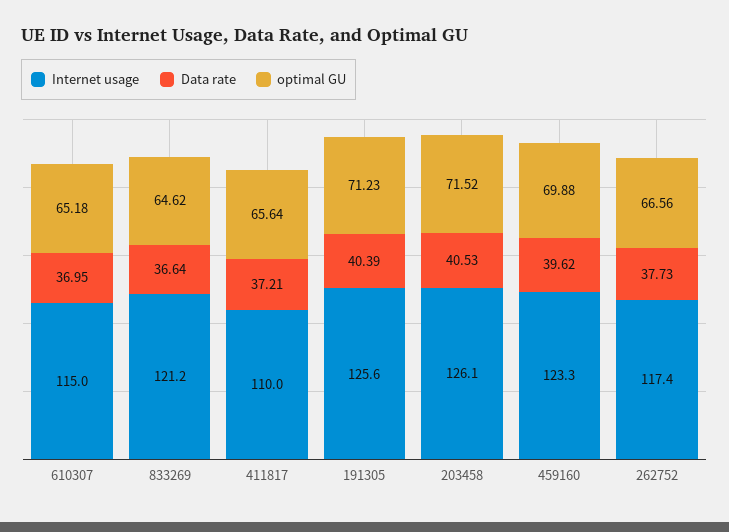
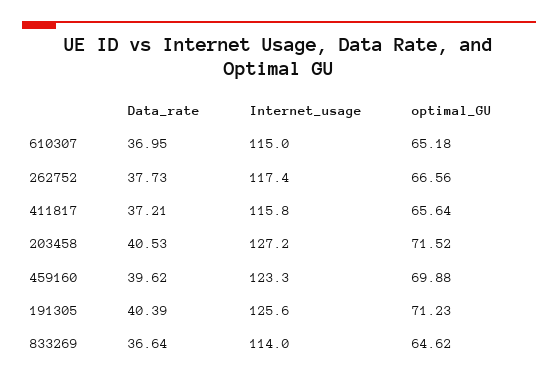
  {
    "Internet usage": {
      "610307": 115,
-     "833269": 121.2,
+     "833269": 114,
-     "411817": 110,
+     "411817": 115.8,
      "191305": 125.6,
-     "203458": 126.1,
+     "203458": 127.2,
      "459160": 123.3,
      "262752": 117.4
    },
    "Data rate": {
      "610307": 36.95,
      "833269": 36.64,
      "411817": 37.21,
      "191305": 40.39,
      "203458": 40.53,
      "459160": 39.62,
      "262752": 37.73
    },
    "optimal GU": {
      "610307": 65.18,
      "833269": 64.62,
      "411817": 65.64,
      "191305": 71.23,
      "203458": 71.52,
      "459160": 69.88,
      "262752": 66.56
    }
  }

